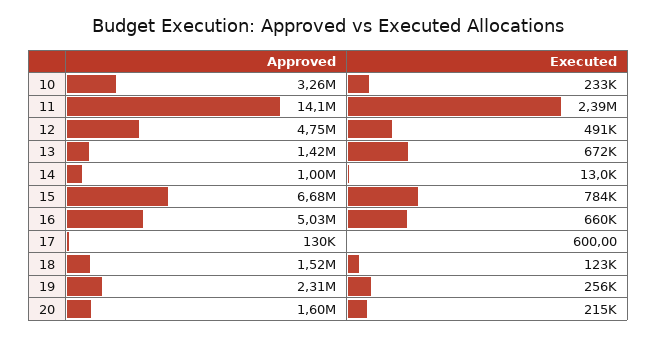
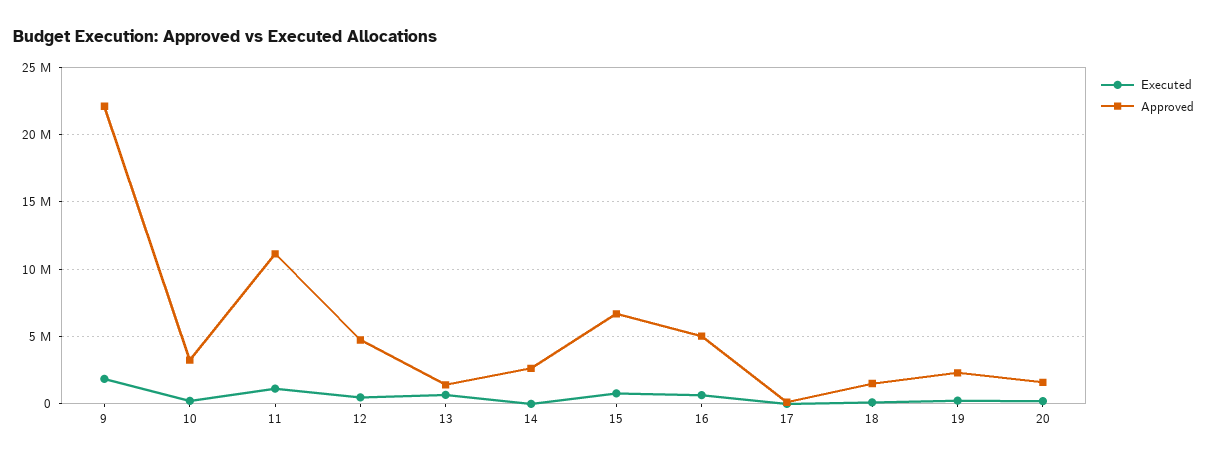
  {
    "Approved": {
      "10": 3260000,
-     "11": 14100000,
+     "11": 11000000,
      "12": 4750000,
      "13": 1420000,
-     "14": 1000000,
+     "14": 2500000,
      "15": 6680000,
      "16": 5030000,
      "17": 130000,
      "18": 1520000,
      "19": 2310000,
-     "20": 1600000
+     "20": 1600000,
+     "9": 22000000
    },
    "Executed": {
      "10": 233000,
-     "11": 2390000,
+     "11": 1000000,
      "12": 491000,
      "13": 672000,
      "14": 13000,
      "15": 784000,
      "16": 660000,
      "17": 600,
      "18": 123000,
      "19": 256000,
-     "20": 215000
+     "20": 215000,
+     "9": 2000000
    }
  }

